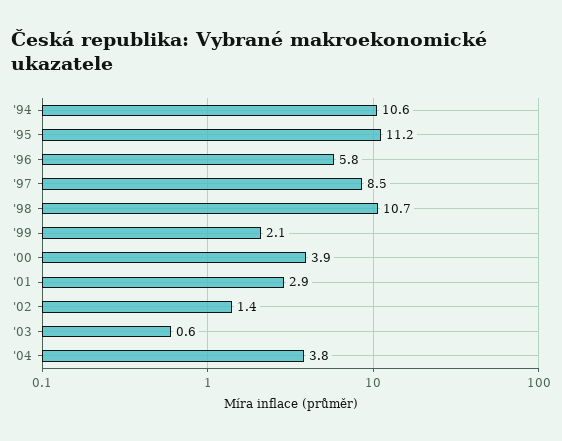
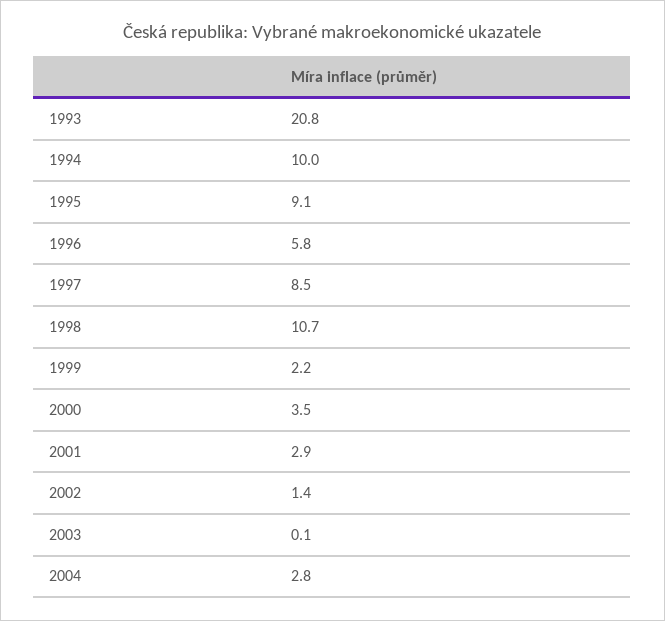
  {
-   "'94": 10.6,
+   "'94": 10,
-   "'95": 11.2,
+   "'95": 9.1,
    "'96": 5.8,
    "'97": 8.5,
    "'98": 10.7,
-   "'99": 2.1,
+   "'99": 2.2,
-   "'00": 3.9,
+   "'00": 3.5,
    "'01": 2.9,
    "'02": 1.4,
-   "'03": 0.6,
+   "'03": 0.1,
-   "'04": 3.8
+   "'04": 2.8,
+   "1993": 20.8
  }

